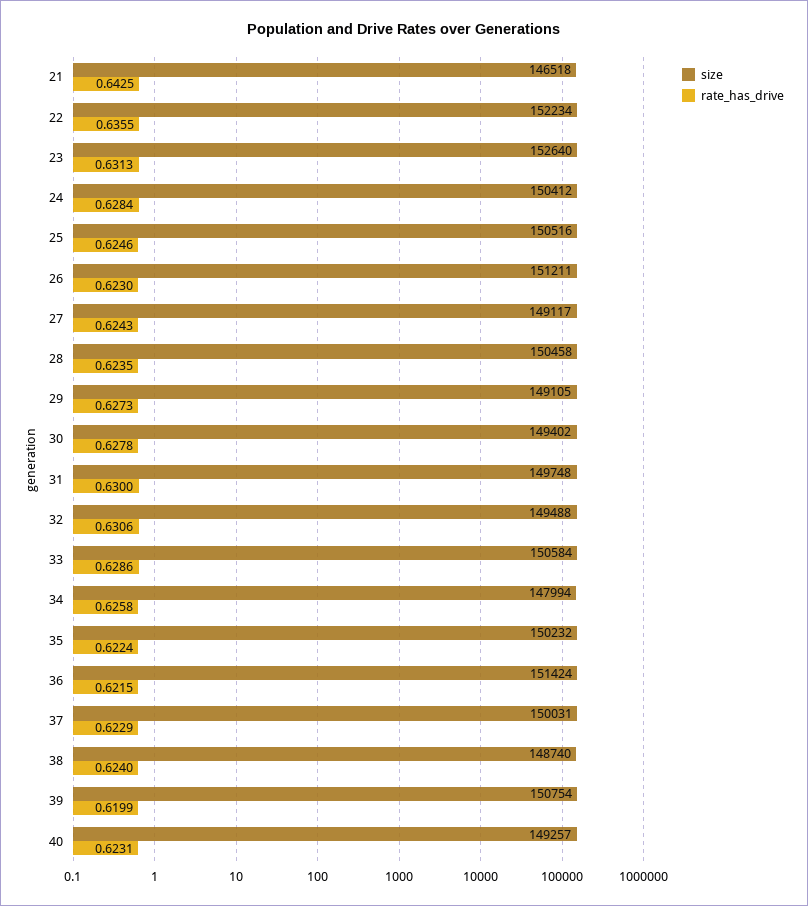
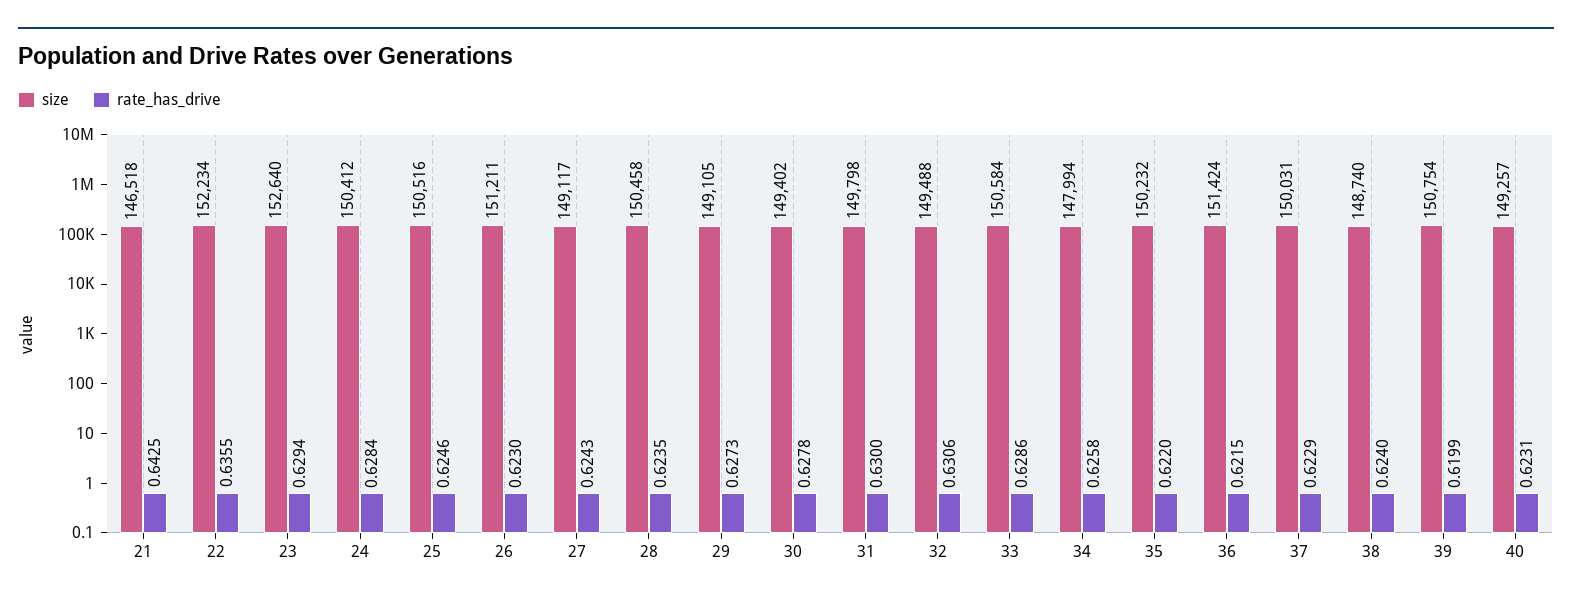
  {
    "size": {
      "21": 146518,
      "22": 152234,
      "23": 152640,
      "24": 150412,
      "25": 150516,
      "26": 151211,
      "27": 149117,
      "28": 150458,
      "29": 149105,
      "30": 149402,
-     "31": 149748,
+     "31": 149798,
      "32": 149488,
      "33": 150584,
      "34": 147994,
      "35": 150232,
      "36": 151424,
      "37": 150031,
      "38": 148740,
      "39": 150754,
      "40": 149257
    },
    "rate_has_drive": {
      "21": 0.6425,
      "22": 0.6355,
-     "23": 0.6313,
+     "23": 0.6294,
      "24": 0.6284,
      "25": 0.6246,
      "26": 0.623,
      "27": 0.6243,
      "28": 0.6235,
      "29": 0.6273,
      "30": 0.6278,
      "31": 0.63,
      "32": 0.6306,
      "33": 0.6286,
      "34": 0.6258,
-     "35": 0.6224,
+     "35": 0.622,
      "36": 0.6215,
      "37": 0.6229,
      "38": 0.624,
      "39": 0.6199,
      "40": 0.6231
    }
  }

